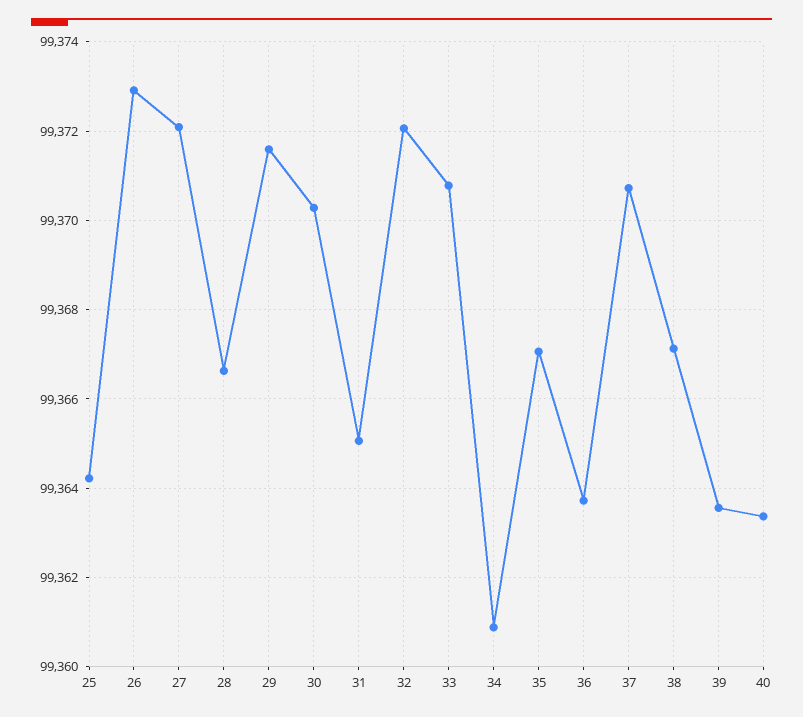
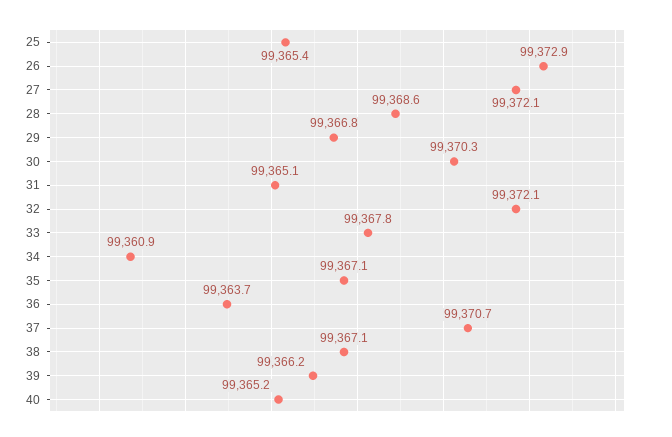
  {
-   "25": 99364.2,
+   "25": 99365.4,
    "26": 99372.9,
    "27": 99372.1,
-   "28": 99366.6,
+   "28": 99368.6,
-   "29": 99371.6,
+   "29": 99366.8,
    "30": 99370.3,
    "31": 99365.1,
    "32": 99372.1,
-   "33": 99370.8,
+   "33": 99367.8,
    "34": 99360.9,
    "35": 99367.1,
    "36": 99363.7,
    "37": 99370.7,
    "38": 99367.1,
-   "39": 99363.6,
+   "39": 99366.2,
-   "40": 99363.4
+   "40": 99365.2
  }

